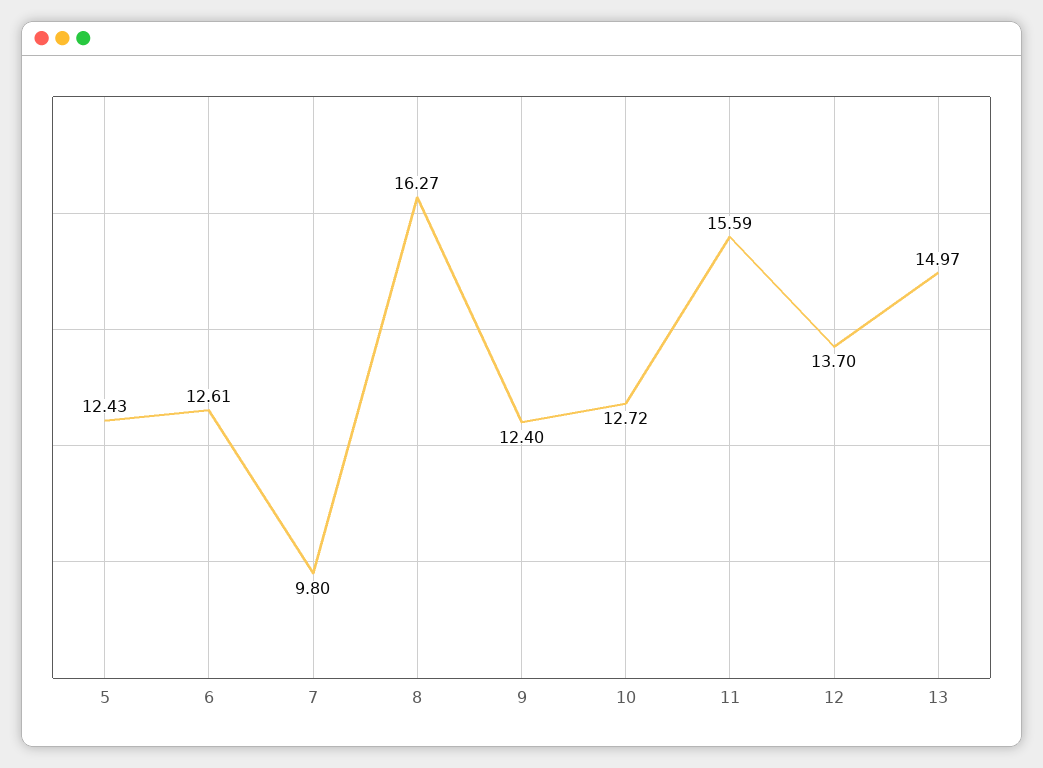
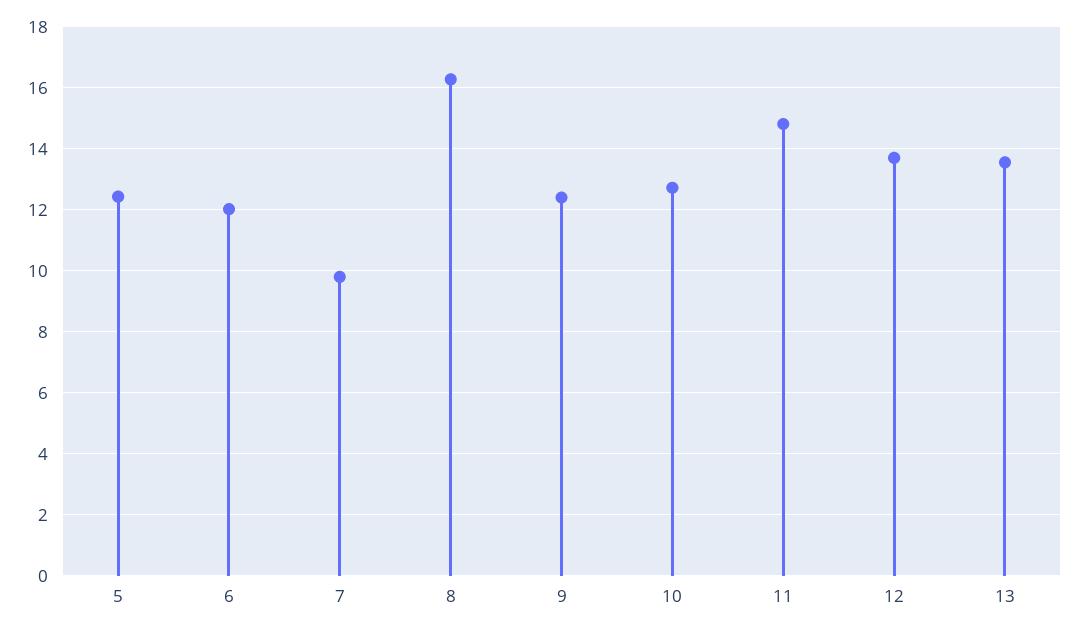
  {
    "5": 12.43,
-   "6": 12.61,
+   "6": 12,
    "7": 9.8,
    "8": 16.27,
    "9": 12.4,
    "10": 12.72,
-   "11": 15.59,
+   "11": 14.8,
    "12": 13.7,
-   "13": 14.97
+   "13": 13.6
  }

